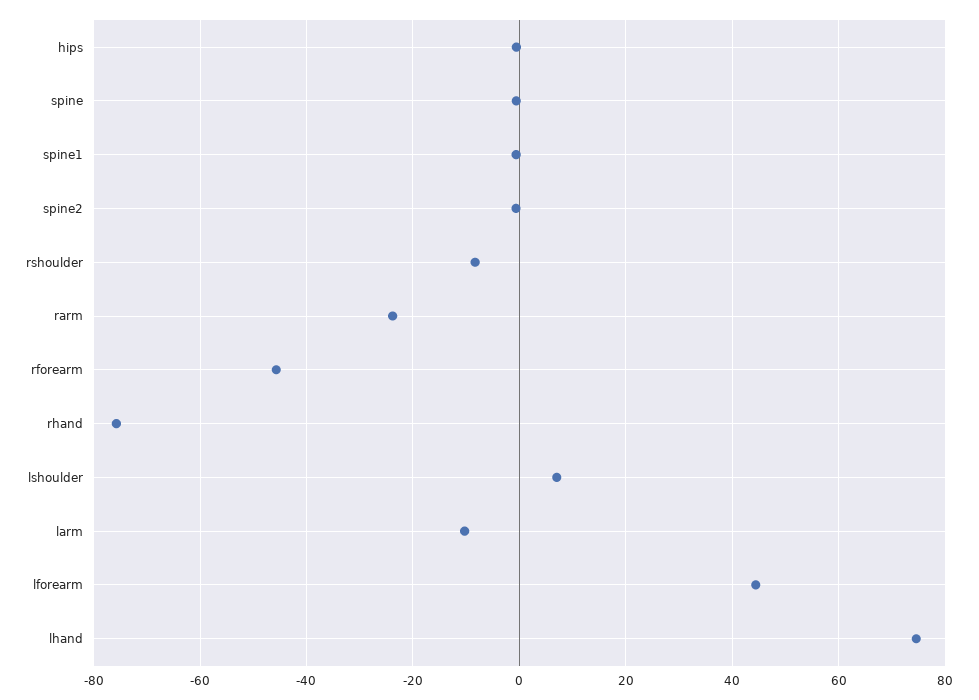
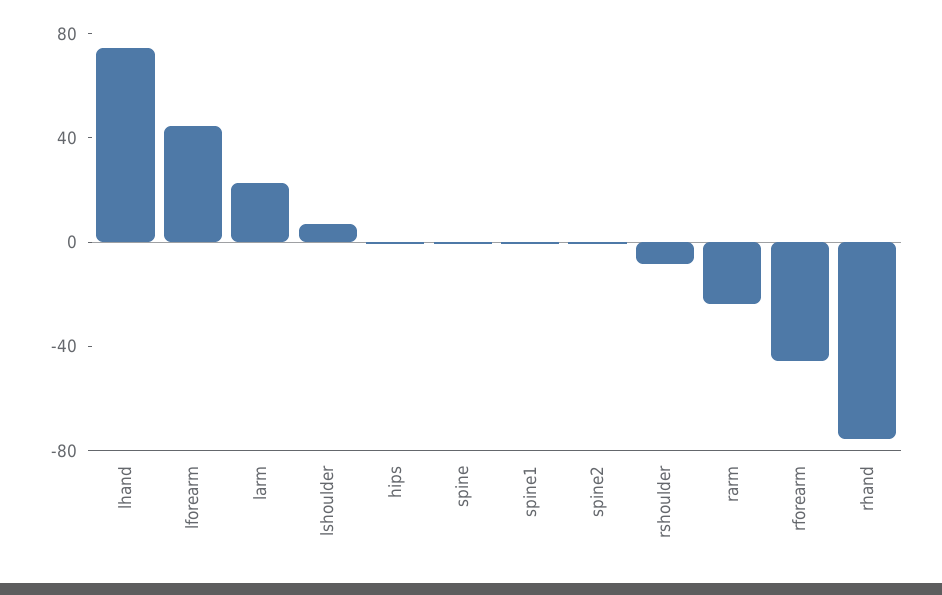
  {
    "hips": 0,
    "spine": 0,
    "spine1": 0,
    "spine2": 0,
    "rshoulder": -8,
    "rarm": -24,
    "rforearm": -46,
    "rhand": -76,
    "lshoulder": 8,
-   "larm": -10,
+   "larm": 20,
    "lforearm": 44,
    "lhand": 74
  }

